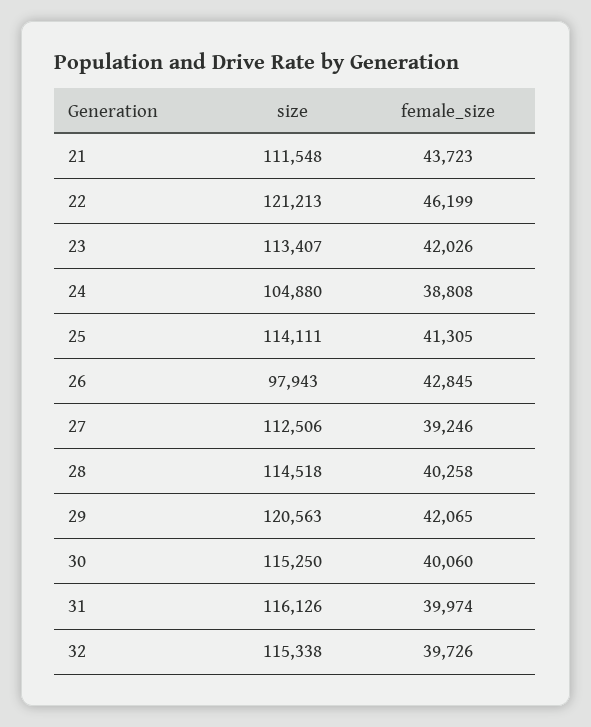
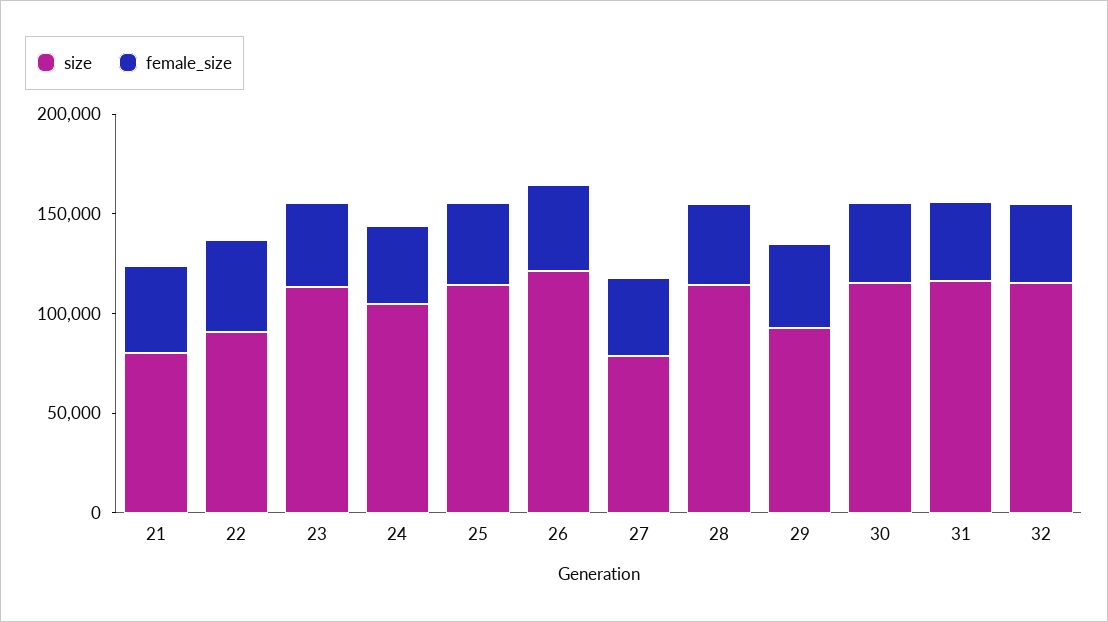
  {
    "size": {
-     "21": 111548,
+     "21": 80000,
-     "22": 121213,
+     "22": 90000,
      "23": 113407,
      "24": 104880,
      "25": 114111,
-     "26": 97943,
+     "26": 120000,
-     "27": 112506,
+     "27": 80000,
      "28": 114518,
-     "29": 120563,
+     "29": 90000,
      "30": 115250,
      "31": 116126,
      "32": 115338
    },
    "female_size": {
      "21": 43723,
      "22": 46199,
      "23": 42026,
      "24": 38808,
      "25": 41305,
      "26": 42845,
      "27": 39246,
      "28": 40258,
      "29": 42065,
      "30": 40060,
      "31": 39974,
      "32": 39726
    }
  }

